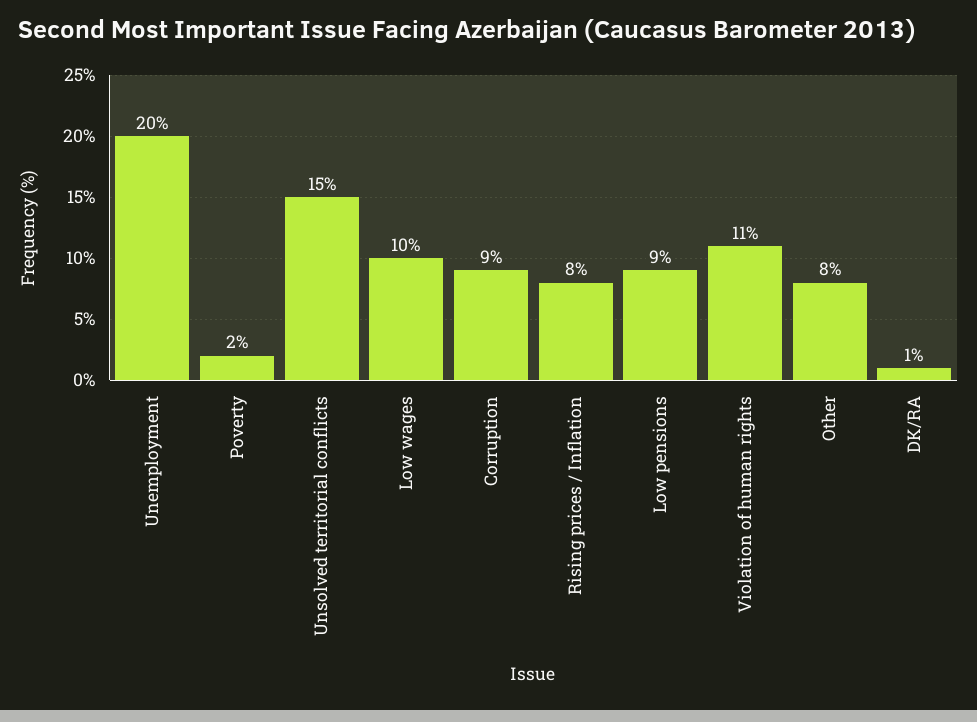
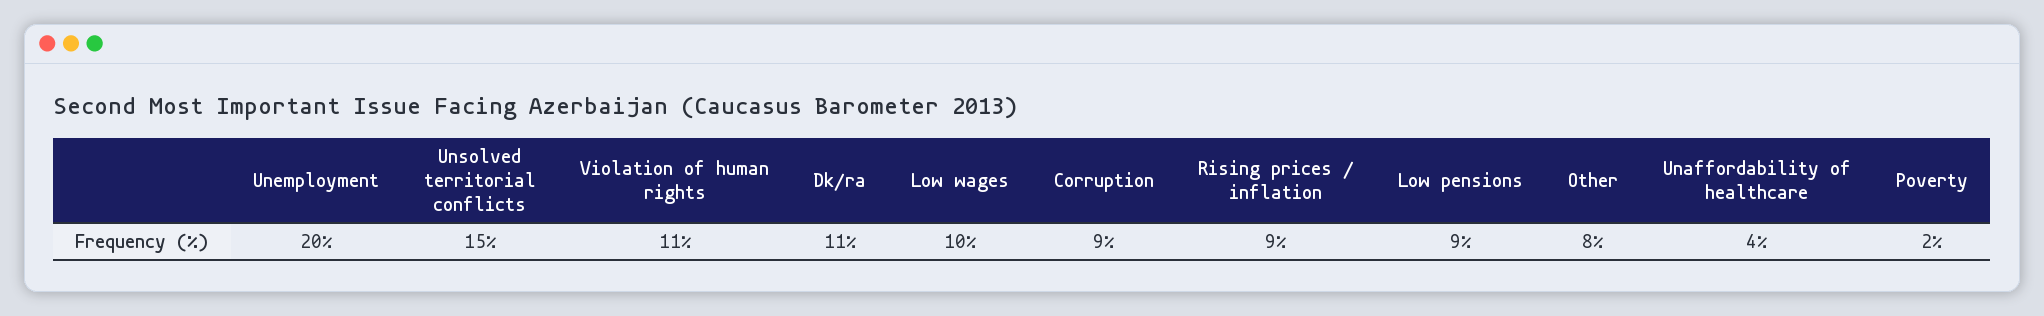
  {
    "Unemployment": 20,
    "Poverty": 2,
    "Unsolved territorial conflicts": 15,
    "Low wages": 10,
    "Corruption": 9,
-   "Rising prices / Inflation": 8,
+   "Rising prices / Inflation": 9,
    "Low pensions": 9,
    "Violation of human rights": 11,
    "Other": 8,
-   "DK/RA": 1
+   "DK/RA": 11,
+   "Unaffordability of healthcare": 4
  }

